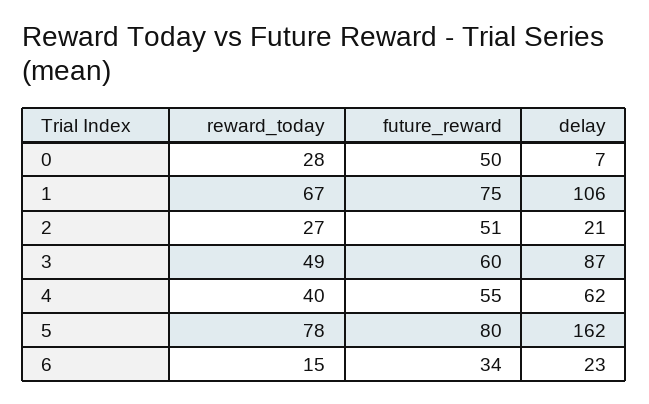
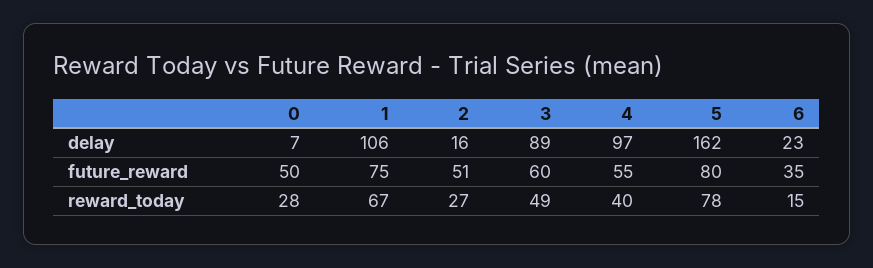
  {
    "reward_today": {
      "0": 28,
      "1": 67,
      "2": 27,
      "3": 49,
      "4": 40,
      "5": 78,
      "6": 15
    },
    "future_reward": {
      "0": 50,
      "1": 75,
      "2": 51,
      "3": 60,
      "4": 55,
      "5": 80,
-     "6": 34
+     "6": 35
    },
    "delay": {
      "0": 7,
      "1": 106,
-     "2": 21,
+     "2": 16,
-     "3": 87,
+     "3": 89,
-     "4": 62,
+     "4": 97,
      "5": 162,
      "6": 23
    }
  }

